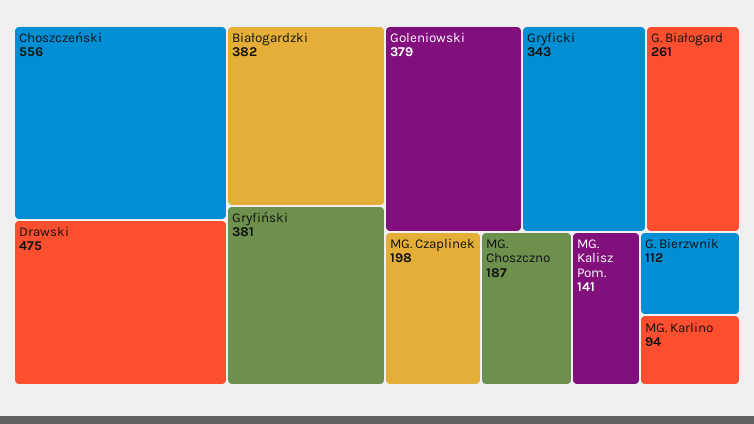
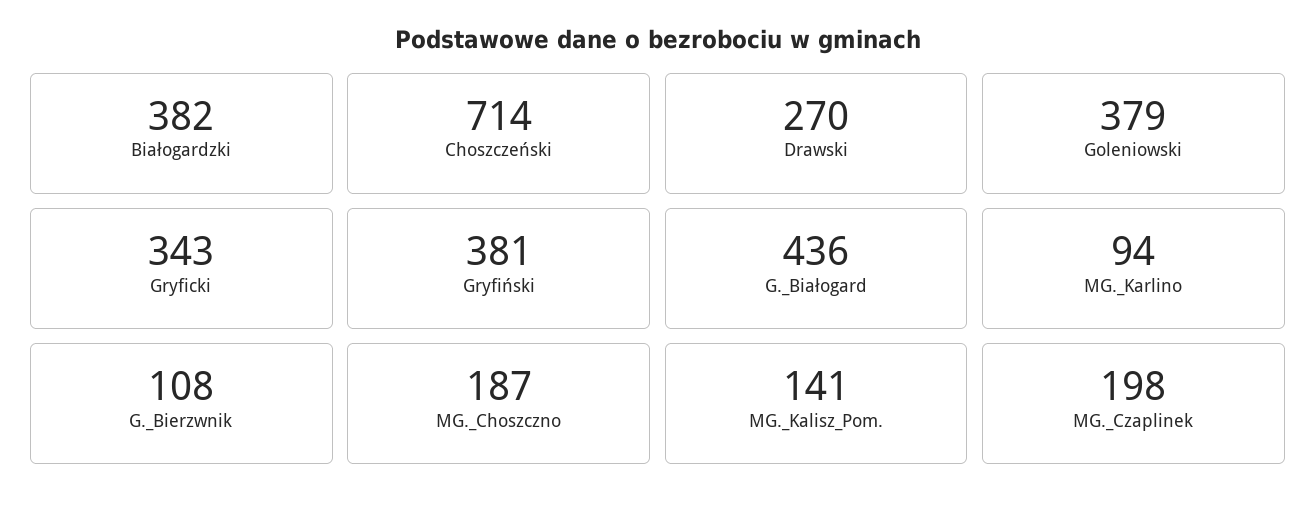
  {
-   "Choszczeński": 556,
+   "Choszczeński": 714,
-   "Drawski": 475,
+   "Drawski": 270,
    "Białogardzki": 382,
    "Gryfiński": 381,
    "Goleniowski": 379,
    "Gryficki": 343,
-   "G. Białogard": 261,
+   "G. Białogard": 436,
    "MG. Czaplinek": 198,
    "MG. Choszczno": 187,
    "MG. Kalisz Pom.": 141,
-   "G. Bierzwnik": 112,
+   "G. Bierzwnik": 108,
    "MG. Karlino": 94
  }

